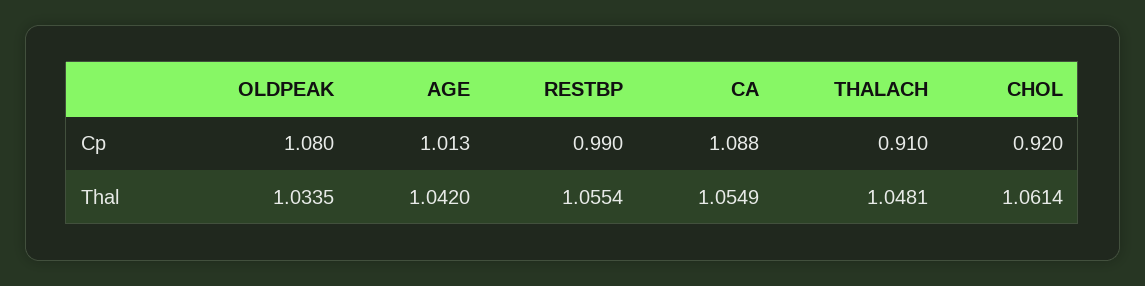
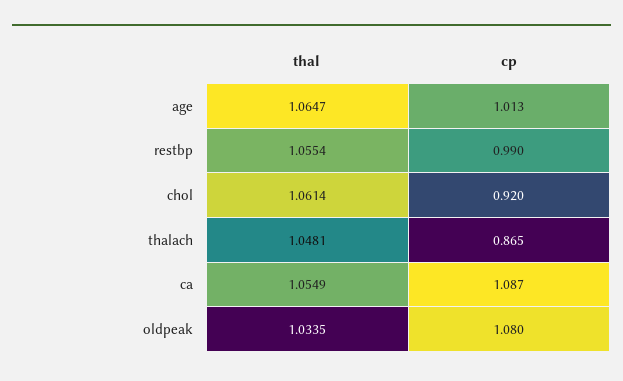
  {
    "OLDPEAK": {
      "Cp": 1.08,
      "Thal": 1.0335
    },
    "AGE": {
      "Cp": 1.013,
-     "Thal": 1.042
+     "Thal": 1.0647
    },
    "RESTBP": {
      "Cp": 0.99,
      "Thal": 1.0554
    },
    "CA": {
-     "Cp": 1.088,
+     "Cp": 1.087,
      "Thal": 1.0549
    },
    "THALACH": {
-     "Cp": 0.91,
+     "Cp": 0.865,
      "Thal": 1.0481
    },
    "CHOL": {
      "Cp": 0.92,
      "Thal": 1.0614
    }
  }

